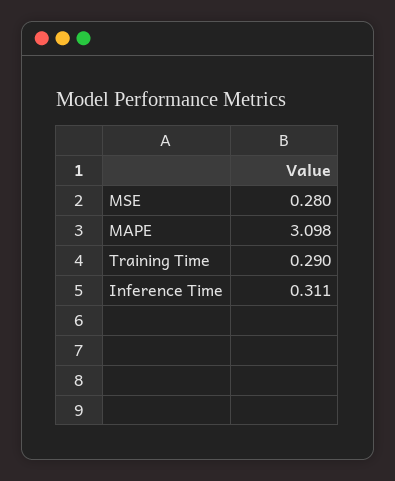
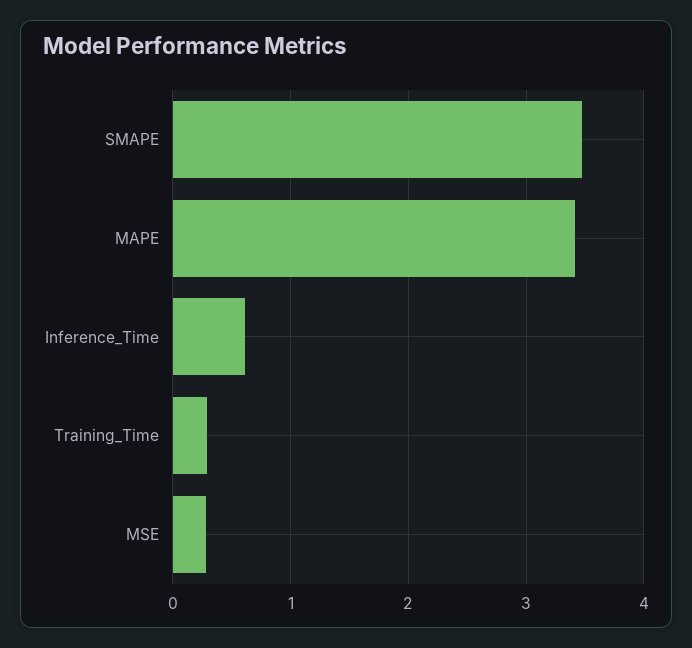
  {
    "MSE": 0.28,
-   "MAPE": 3.098,
+   "MAPE": 3.4,
    "Training Time": 0.29,
-   "Inference Time": 0.311
+   "Inference Time": 0.6,
+   "SMAPE": 3.5
  }

